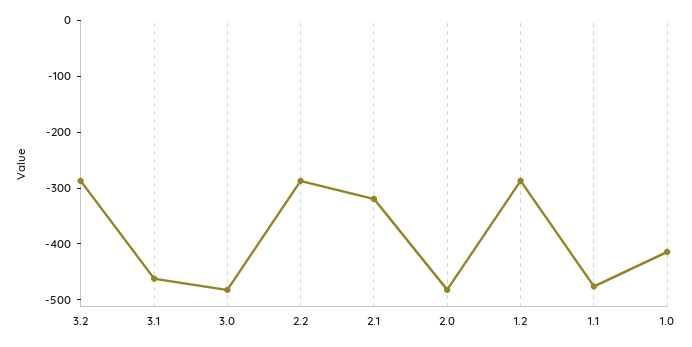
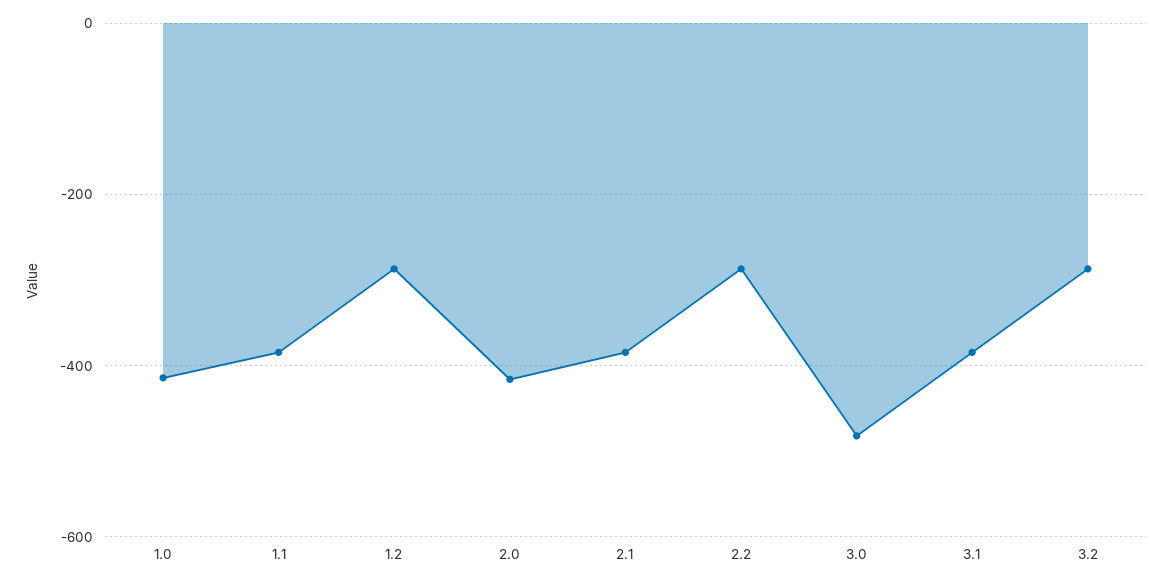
  {
    "3.2": -280,
-   "3.1": -460,
+   "3.1": -380,
    "3.0": -480,
    "2.2": -280,
-   "2.1": -320,
+   "2.1": -380,
-   "2.0": -480,
+   "2.0": -420,
    "1.2": -280,
-   "1.1": -480,
+   "1.1": -380,
    "1.0": -420
  }

